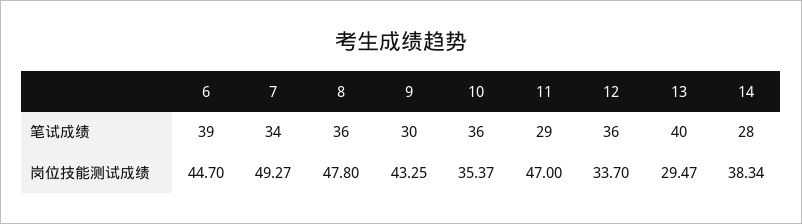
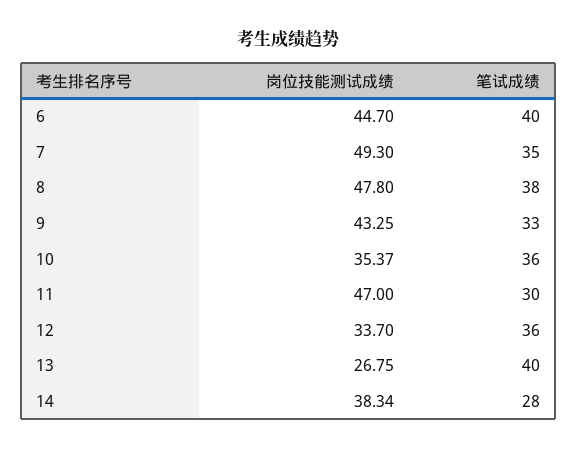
  {
    "6": {
-     "笔试成绩": 39,
+     "笔试成绩": 40,
      "岗位技能测试成绩": 44.7
    },
    "7": {
-     "笔试成绩": 34,
+     "笔试成绩": 35,
-     "岗位技能测试成绩": 49.27
+     "岗位技能测试成绩": 49.3
    },
    "8": {
-     "笔试成绩": 36,
+     "笔试成绩": 38,
      "岗位技能测试成绩": 47.8
    },
    "9": {
-     "笔试成绩": 30,
+     "笔试成绩": 33,
      "岗位技能测试成绩": 43.25
    },
    "10": {
      "笔试成绩": 36,
      "岗位技能测试成绩": 35.37
    },
    "11": {
-     "笔试成绩": 29,
+     "笔试成绩": 30,
      "岗位技能测试成绩": 47
    },
    "12": {
      "笔试成绩": 36,
      "岗位技能测试成绩": 33.7
    },
    "13": {
      "笔试成绩": 40,
-     "岗位技能测试成绩": 29.47
+     "岗位技能测试成绩": 26.75
    },
    "14": {
      "笔试成绩": 28,
      "岗位技能测试成绩": 38.34
    }
  }

